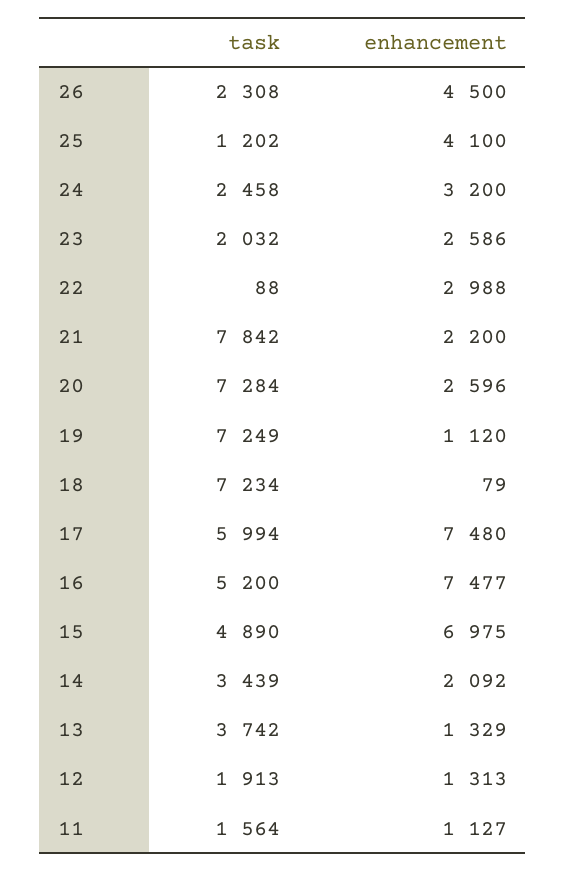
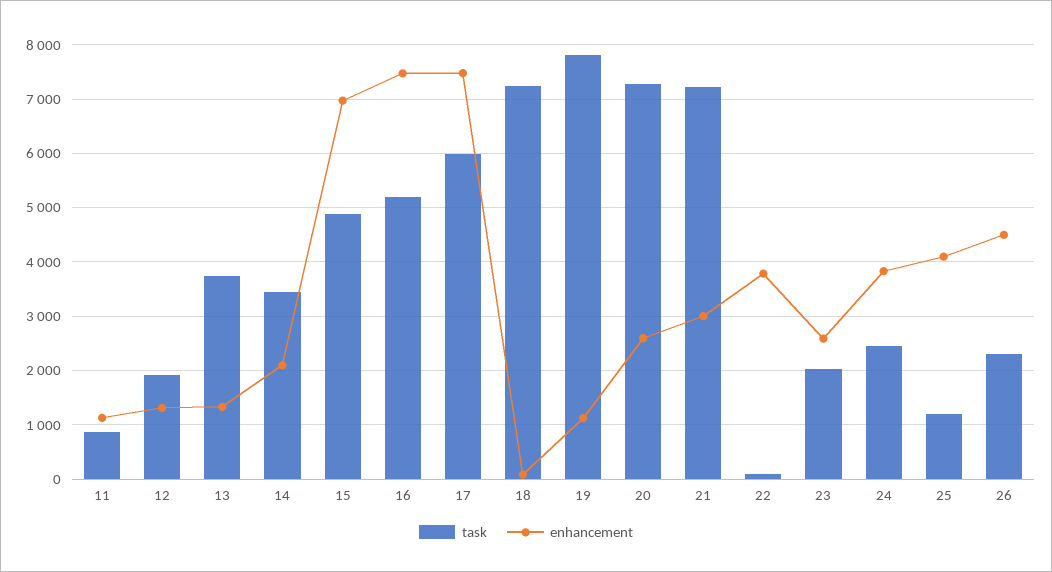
  {
    "task": {
      "26": 2308,
      "25": 1202,
      "24": 2458,
      "23": 2032,
      "22": 88,
-     "21": 7842,
+     "21": 7200,
      "20": 7284,
-     "19": 7249,
+     "19": 7800,
      "18": 7234,
      "17": 5994,
      "16": 5200,
      "15": 4890,
      "14": 3439,
      "13": 3742,
      "12": 1913,
-     "11": 1564
+     "11": 800
    },
    "enhancement": {
      "26": 4500,
      "25": 4100,
-     "24": 3200,
+     "24": 3800,
      "23": 2586,
-     "22": 2988,
+     "22": 3800,
-     "21": 2200,
+     "21": 3000,
      "20": 2596,
      "19": 1120,
      "18": 79,
      "17": 7480,
      "16": 7477,
      "15": 6975,
      "14": 2092,
      "13": 1329,
      "12": 1313,
      "11": 1127
    }
  }

